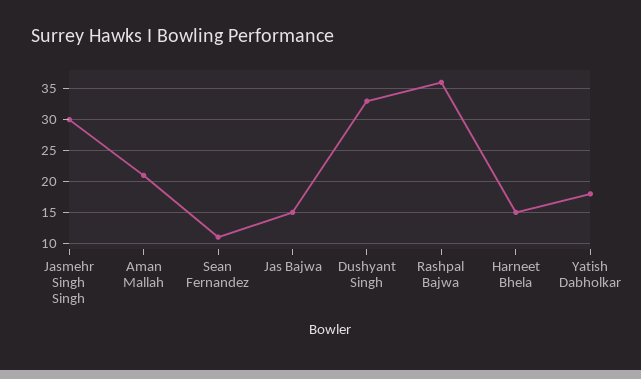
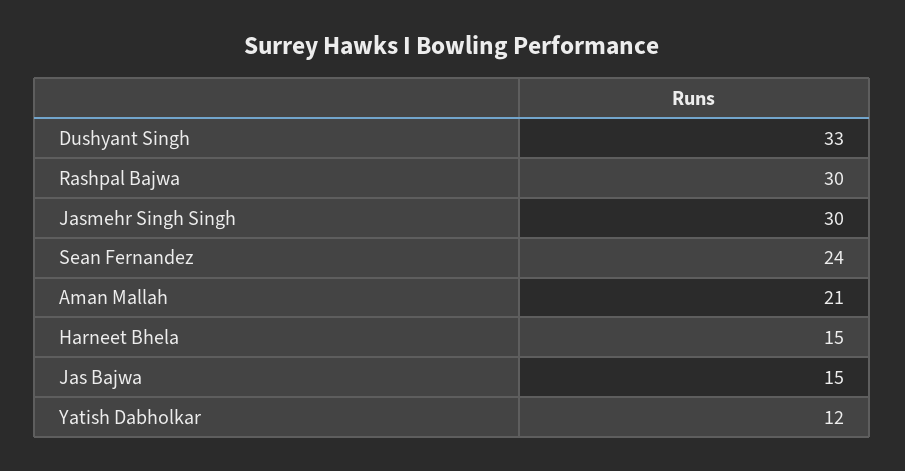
  {
    "Jasmehr Singh Singh": 30,
    "Aman Mallah": 21,
-   "Sean Fernandez": 11,
+   "Sean Fernandez": 24,
    "Jas Bajwa": 15,
    "Dushyant Singh": 33,
-   "Rashpal Bajwa": 36,
+   "Rashpal Bajwa": 30,
    "Harneet Bhela": 15,
-   "Yatish Dabholkar": 18
+   "Yatish Dabholkar": 12
  }

